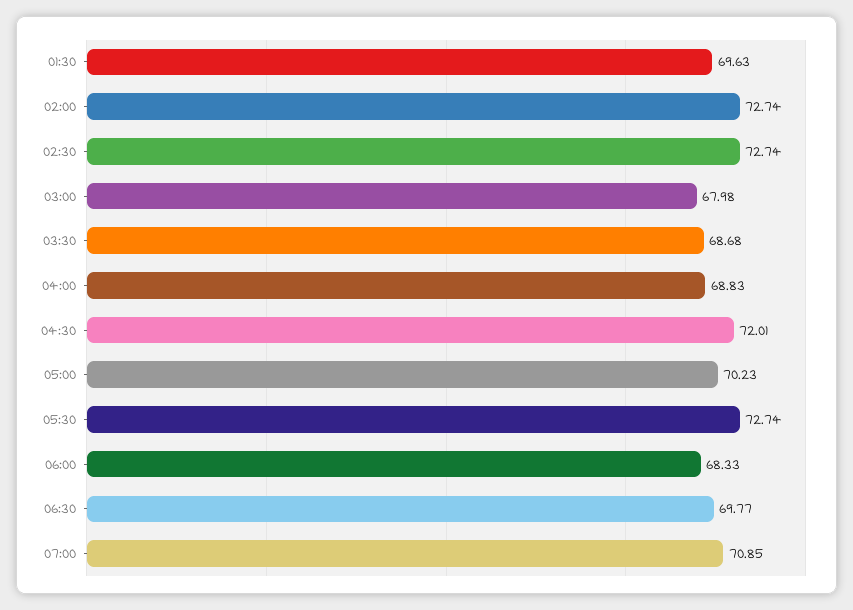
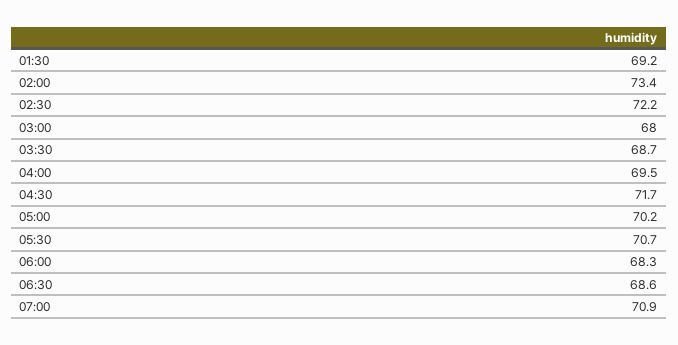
  {
-   "01:30": 69.63,
+   "01:30": 69.2,
-   "02:00": 72.74,
+   "02:00": 73.4,
-   "02:30": 72.74,
+   "02:30": 72.2,
    "03:00": 67.98,
    "03:30": 68.68,
-   "04:00": 68.83,
+   "04:00": 69.5,
-   "04:30": 72.01,
+   "04:30": 71.7,
    "05:00": 70.23,
-   "05:30": 72.74,
+   "05:30": 70.7,
    "06:00": 68.33,
-   "06:30": 69.77,
+   "06:30": 68.6,
    "07:00": 70.85
  }

